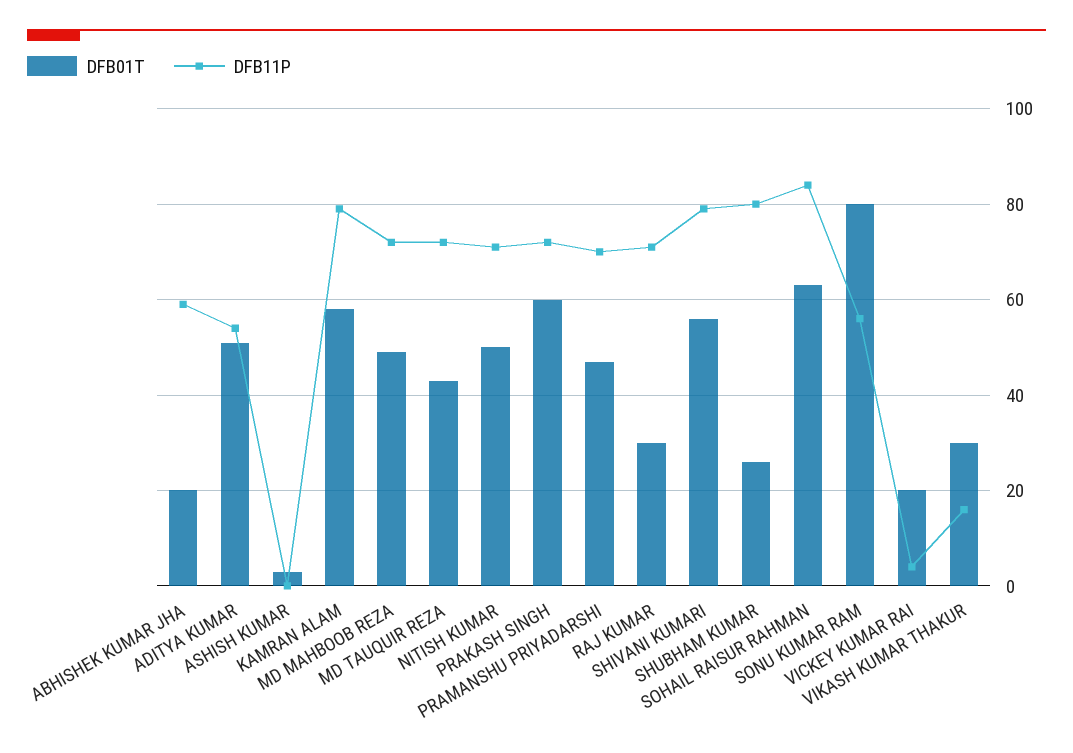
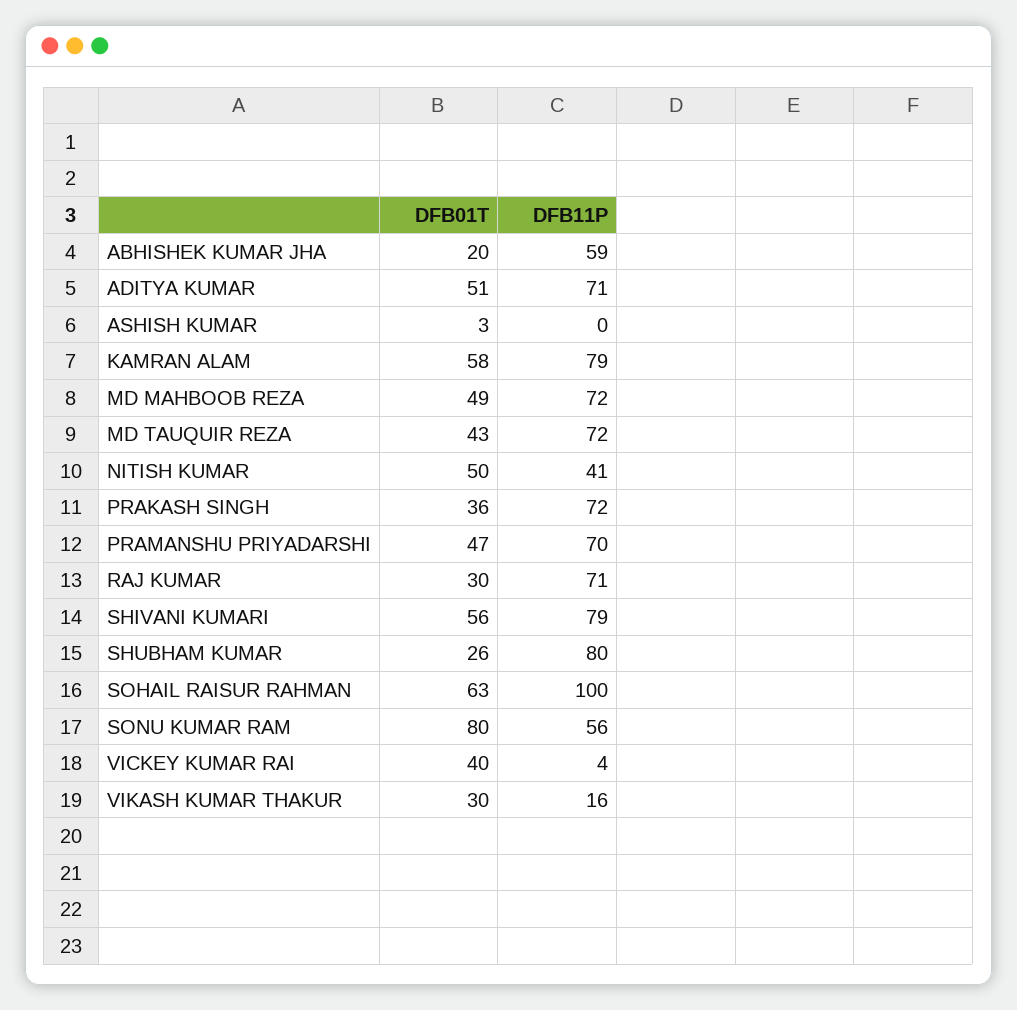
  {
    "DFB01T": {
      "ABHISHEK KUMAR JHA": 20,
      "ADITYA KUMAR": 51,
      "ASHISH KUMAR": 3,
      "KAMRAN ALAM": 58,
      "MD MAHBOOB REZA": 49,
      "MD TAUQUIR REZA": 43,
      "NITISH KUMAR": 50,
-     "PRAKASH SINGH": 60,
+     "PRAKASH SINGH": 36,
      "PRAMANSHU PRIYADARSHI": 47,
      "RAJ KUMAR": 30,
      "SHIVANI KUMARI": 56,
      "SHUBHAM KUMAR": 26,
      "SOHAIL RAISUR RAHMAN": 63,
      "SONU KUMAR RAM": 80,
-     "VICKEY KUMAR RAI": 20,
+     "VICKEY KUMAR RAI": 40,
      "VIKASH KUMAR THAKUR": 30
    },
    "DFB11P": {
      "ABHISHEK KUMAR JHA": 59,
-     "ADITYA KUMAR": 55,
+     "ADITYA KUMAR": 71,
      "ASHISH KUMAR": 0,
      "KAMRAN ALAM": 79,
      "MD MAHBOOB REZA": 72,
      "MD TAUQUIR REZA": 72,
-     "NITISH KUMAR": 70,
+     "NITISH KUMAR": 41,
      "PRAKASH SINGH": 72,
      "PRAMANSHU PRIYADARSHI": 70,
      "RAJ KUMAR": 71,
      "SHIVANI KUMARI": 79,
      "SHUBHAM KUMAR": 80,
-     "SOHAIL RAISUR RAHMAN": 85,
+     "SOHAIL RAISUR RAHMAN": 100,
      "SONU KUMAR RAM": 56,
      "VICKEY KUMAR RAI": 4,
      "VIKASH KUMAR THAKUR": 16
    }
  }

